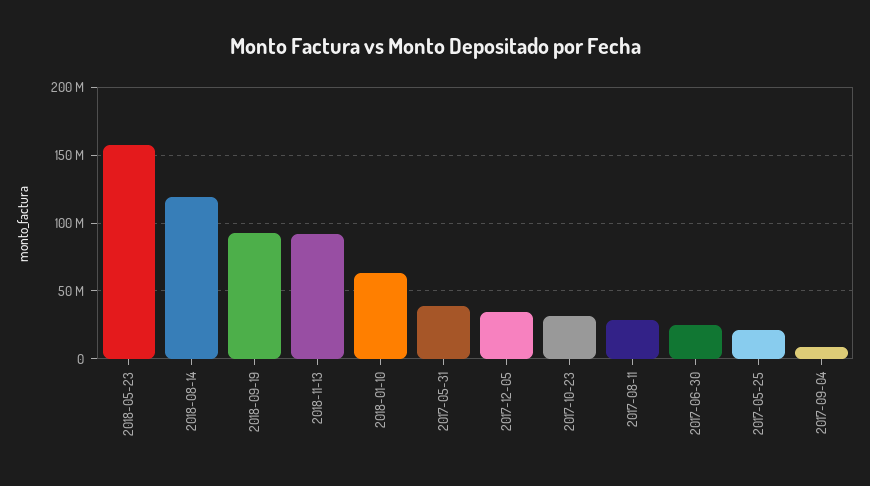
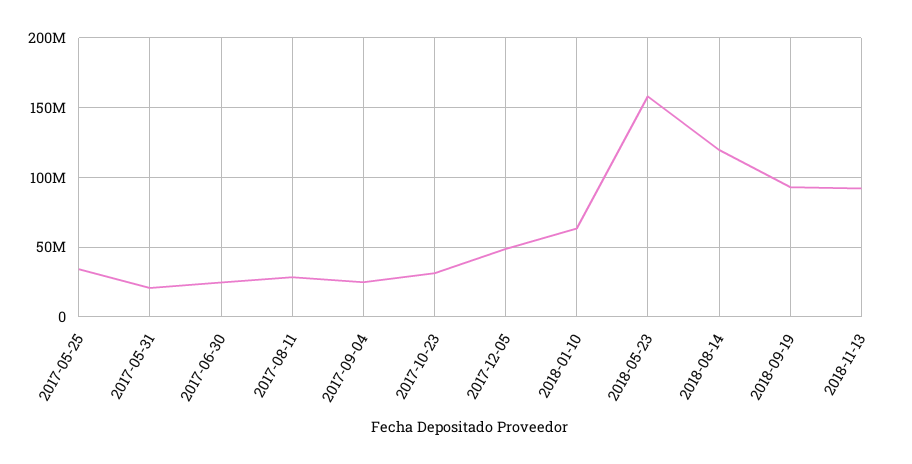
  {
    "2018-05-23": 160000000,
    "2018-08-14": 120000000,
    "2018-09-19": 95000000,
    "2018-11-13": 90000000,
    "2018-01-10": 65000000,
-   "2017-05-31": 40000000,
+   "2017-05-31": 20000000,
-   "2017-12-05": 35000000,
+   "2017-12-05": 50000000,
    "2017-10-23": 30000000,
    "2017-08-11": 30000000,
    "2017-06-30": 25000000,
-   "2017-05-25": 20000000,
+   "2017-05-25": 35000000,
-   "2017-09-04": 10000000
+   "2017-09-04": 25000000
  }

